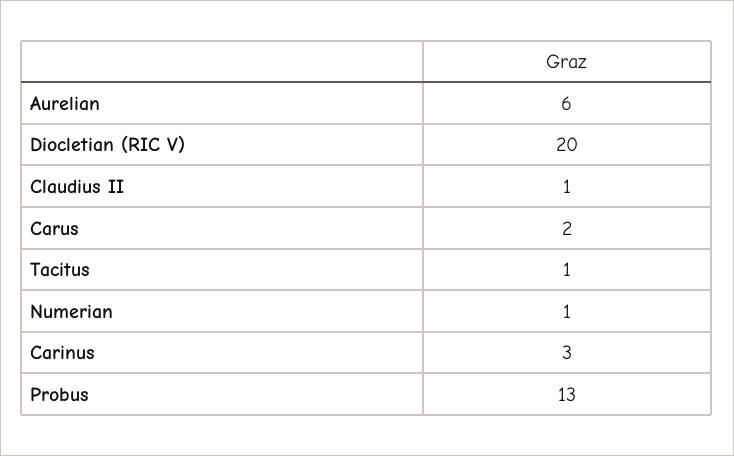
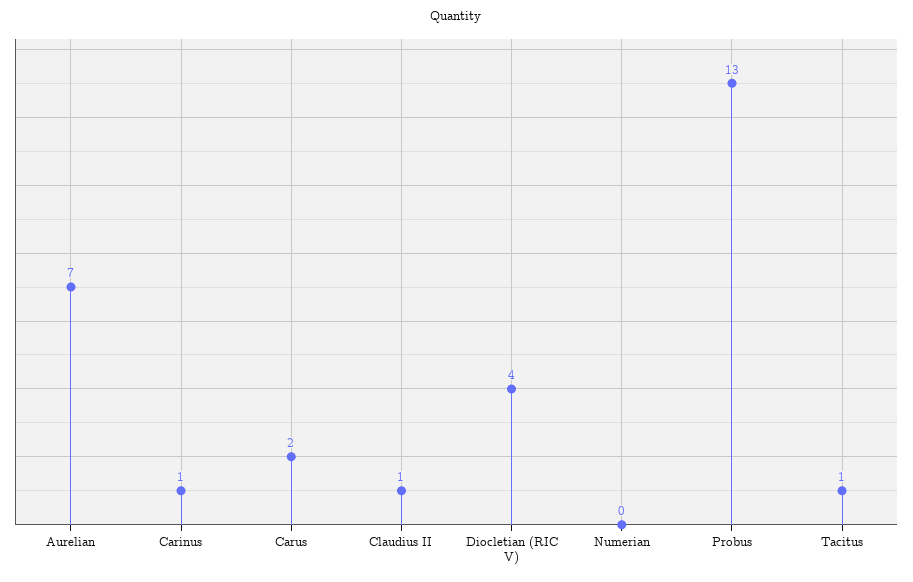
  {
-   "Aurelian": 6,
+   "Aurelian": 7,
-   "Diocletian (RIC V)": 20,
+   "Diocletian (RIC V)": 4,
    "Claudius II": 1,
    "Carus": 2,
    "Tacitus": 1,
-   "Numerian": 1,
+   "Numerian": 0,
-   "Carinus": 3,
+   "Carinus": 1,
    "Probus": 13
  }

